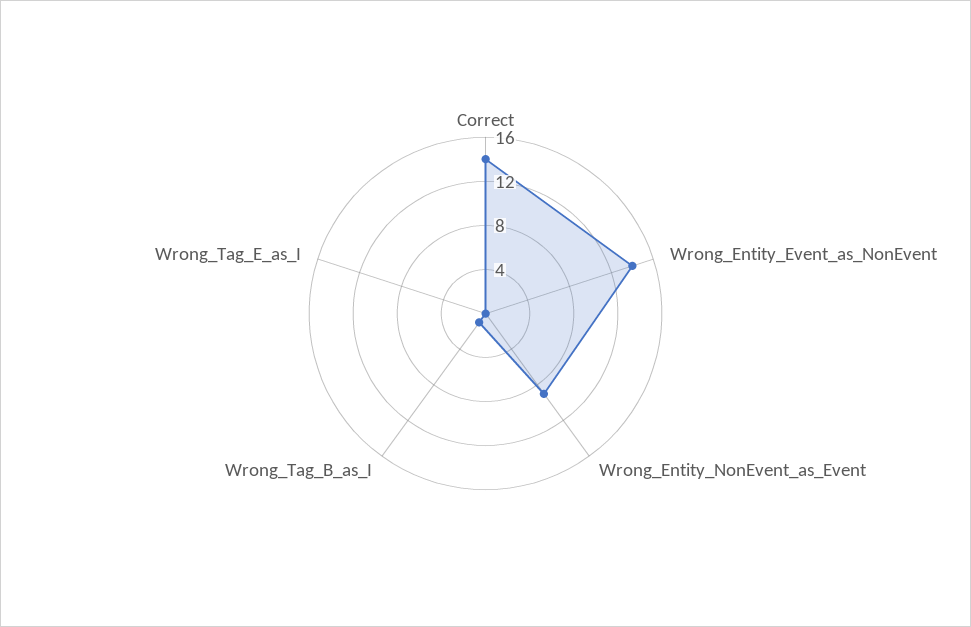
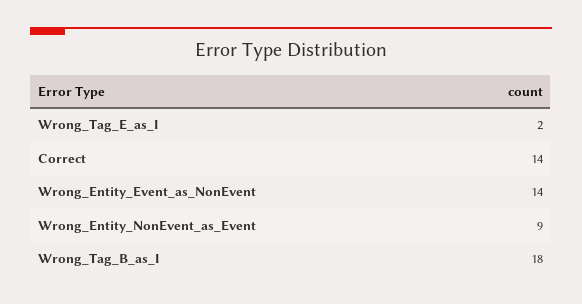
  {
    "Correct": 14,
    "Wrong_Entity_Event_as_NonEvent": 14,
    "Wrong_Entity_NonEvent_as_Event": 9,
-   "Wrong_Tag_B_as_I": 1,
+   "Wrong_Tag_B_as_I": 18,
-   "Wrong_Tag_E_as_I": 0
+   "Wrong_Tag_E_as_I": 2
  }

